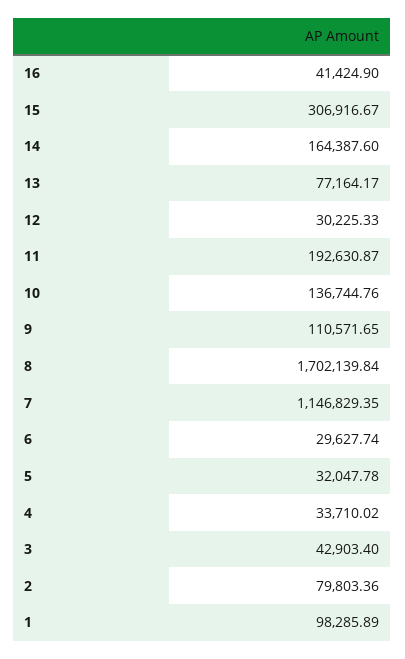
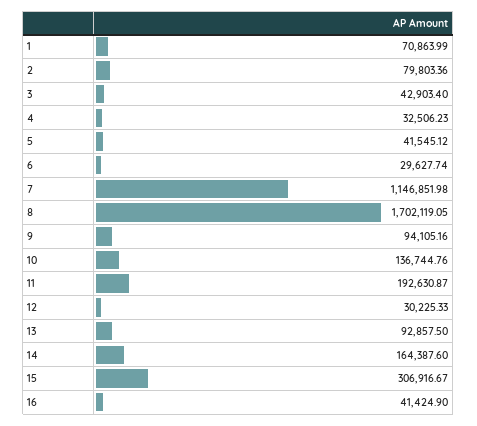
  {
    "16": 41424.9,
    "15": 306916.67,
    "14": 164387.6,
-   "13": 77164.17,
+   "13": 92857.5,
    "12": 30225.33,
    "11": 192630.87,
    "10": 136744.76,
-   "9": 110571.65,
+   "9": 94105.16,
-   "8": 1702139.84,
+   "8": 1702119.05,
-   "7": 1146829.35,
+   "7": 1146851.98,
    "6": 29627.74,
-   "5": 32047.78,
+   "5": 41545.12,
-   "4": 33710.02,
+   "4": 32506.23,
    "3": 42903.4,
    "2": 79803.36,
-   "1": 98285.89
+   "1": 70863.99
  }

